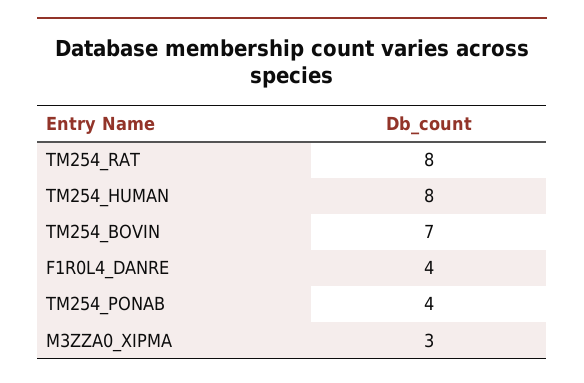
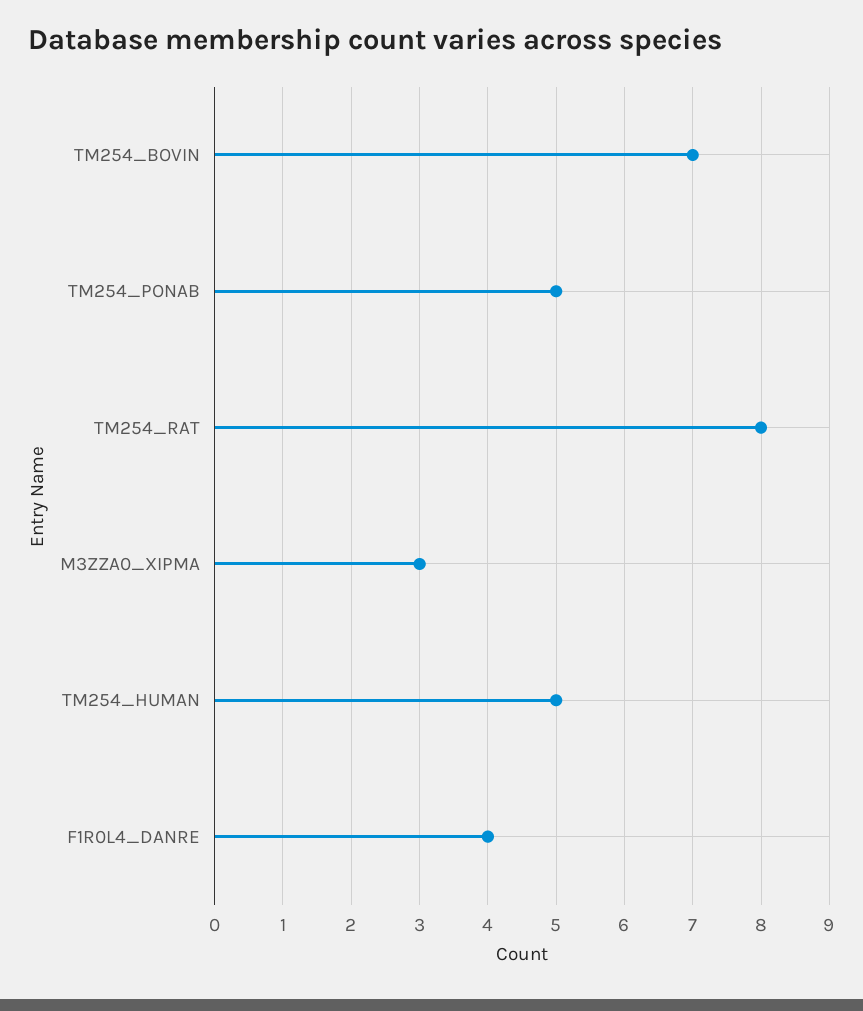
  {
    "TM254_RAT": 8,
-   "TM254_HUMAN": 8,
+   "TM254_HUMAN": 5,
    "TM254_BOVIN": 7,
    "F1R0L4_DANRE": 4,
-   "TM254_PONAB": 4,
+   "TM254_PONAB": 5,
    "M3ZZA0_XIPMA": 3
  }

